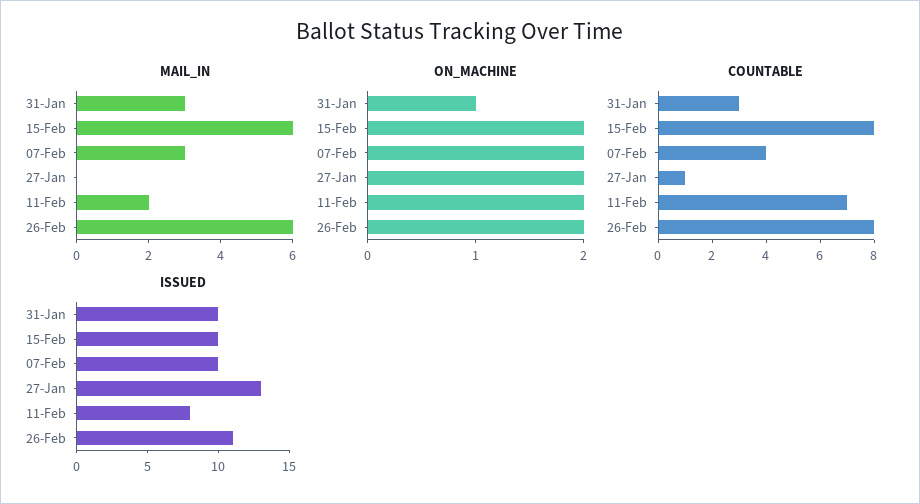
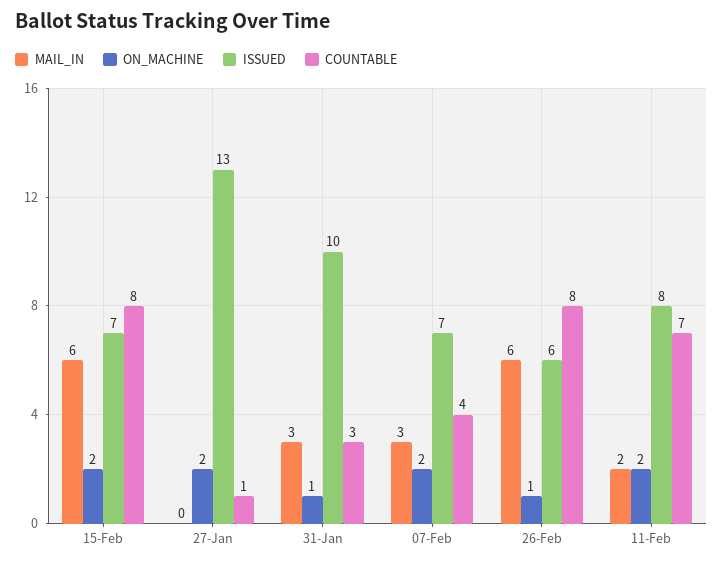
  {
    "MAIL_IN": {
      "31-Jan": 3,
      "15-Feb": 6,
      "07-Feb": 3,
      "27-Jan": 0,
      "11-Feb": 2,
      "26-Feb": 6
    },
    "ON_MACHINE": {
      "31-Jan": 1,
      "15-Feb": 2,
      "07-Feb": 2,
      "27-Jan": 2,
      "11-Feb": 2,
-     "26-Feb": 2
+     "26-Feb": 1
    },
    "COUNTABLE": {
      "31-Jan": 3,
      "15-Feb": 8,
      "07-Feb": 4,
      "27-Jan": 1,
      "11-Feb": 7,
      "26-Feb": 8
    },
    "ISSUED": {
      "31-Jan": 10,
-     "15-Feb": 10,
+     "15-Feb": 7,
-     "07-Feb": 10,
+     "07-Feb": 7,
      "27-Jan": 13,
      "11-Feb": 8,
-     "26-Feb": 11
+     "26-Feb": 6
    }
  }

